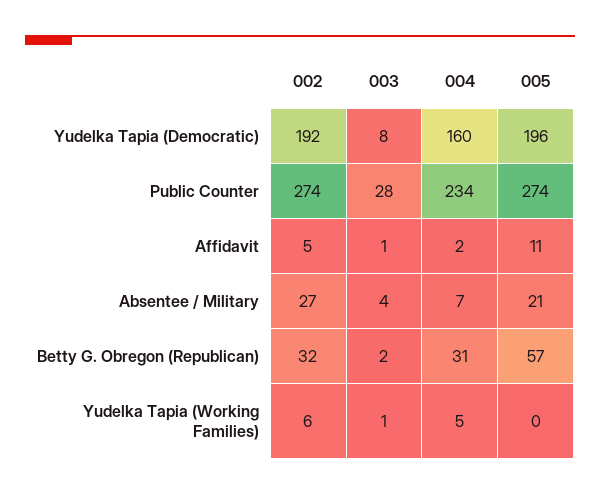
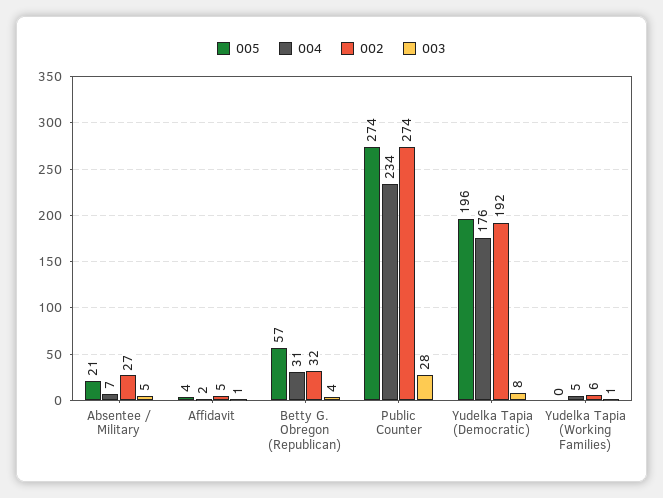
  {
    "002": {
      "Yudelka Tapia (Democratic)": 192,
      "Public Counter": 274,
      "Affidavit": 5,
      "Absentee / Military": 27,
      "Betty G. Obregon (Republican)": 32,
      "Yudelka Tapia (Working Families)": 6
    },
    "003": {
      "Yudelka Tapia (Democratic)": 8,
      "Public Counter": 28,
      "Affidavit": 1,
-     "Absentee / Military": 4,
+     "Absentee / Military": 5,
-     "Betty G. Obregon (Republican)": 2,
+     "Betty G. Obregon (Republican)": 4,
      "Yudelka Tapia (Working Families)": 1
    },
    "004": {
-     "Yudelka Tapia (Democratic)": 160,
+     "Yudelka Tapia (Democratic)": 176,
      "Public Counter": 234,
      "Affidavit": 2,
      "Absentee / Military": 7,
      "Betty G. Obregon (Republican)": 31,
      "Yudelka Tapia (Working Families)": 5
    },
    "005": {
      "Yudelka Tapia (Democratic)": 196,
      "Public Counter": 274,
-     "Affidavit": 11,
+     "Affidavit": 4,
      "Absentee / Military": 21,
      "Betty G. Obregon (Republican)": 57,
      "Yudelka Tapia (Working Families)": 0
    }
  }

